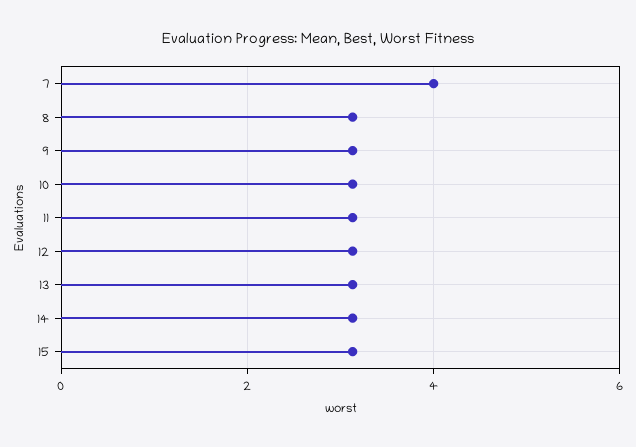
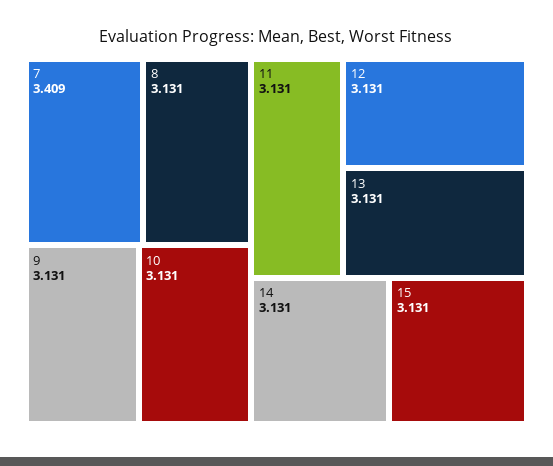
  {
-   "7": 4,
+   "7": 3.409,
    "8": 3.131,
    "9": 3.131,
    "10": 3.131,
    "11": 3.131,
    "12": 3.131,
    "13": 3.131,
    "14": 3.131,
    "15": 3.131
  }

